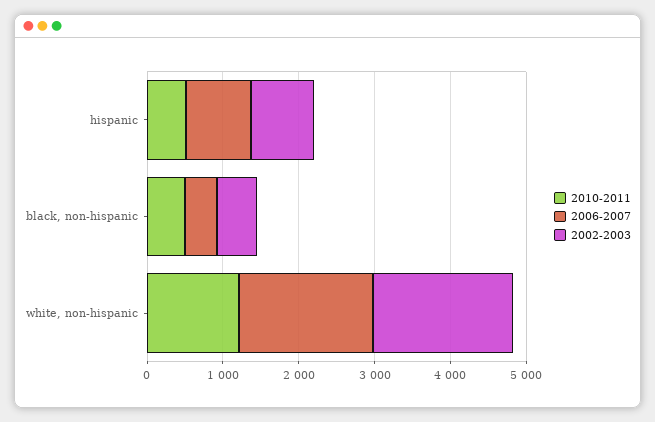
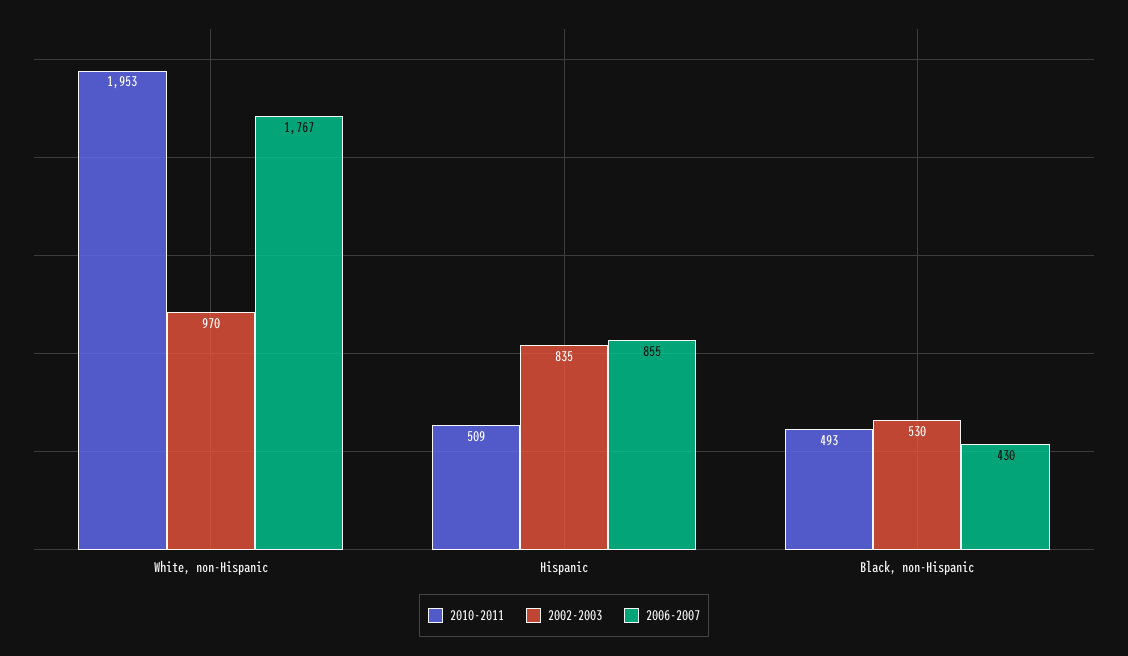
  {
    "2010-2011": {
      "hispanic": 509,
      "black, non-hispanic": 493,
-     "white, non-hispanic": 1200
+     "white, non-hispanic": 1953
    },
    "2006-2007": {
      "hispanic": 855,
      "black, non-hispanic": 430,
      "white, non-hispanic": 1767
    },
    "2002-2003": {
      "hispanic": 835,
      "black, non-hispanic": 530,
-     "white, non-hispanic": 1800
+     "white, non-hispanic": 970
    }
  }

